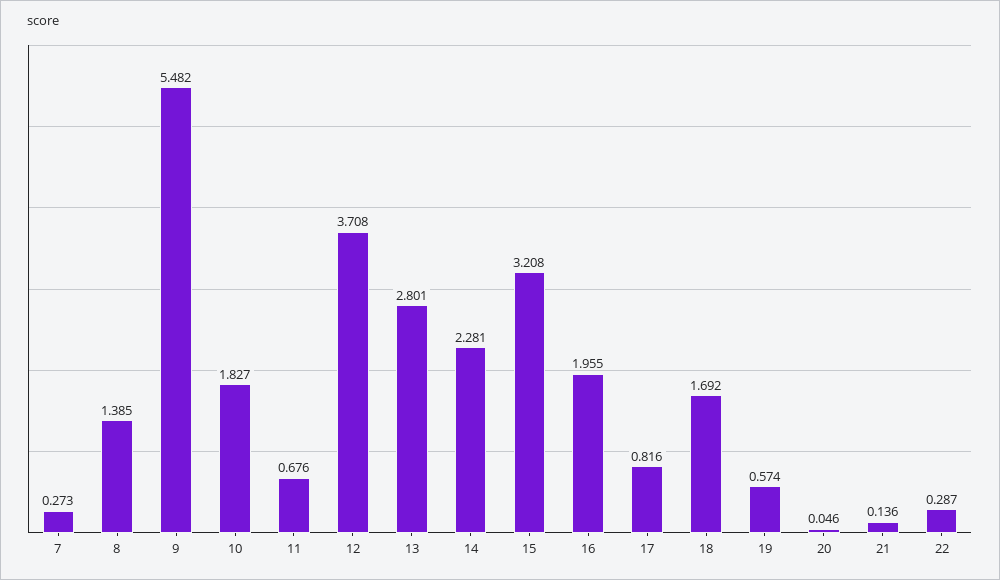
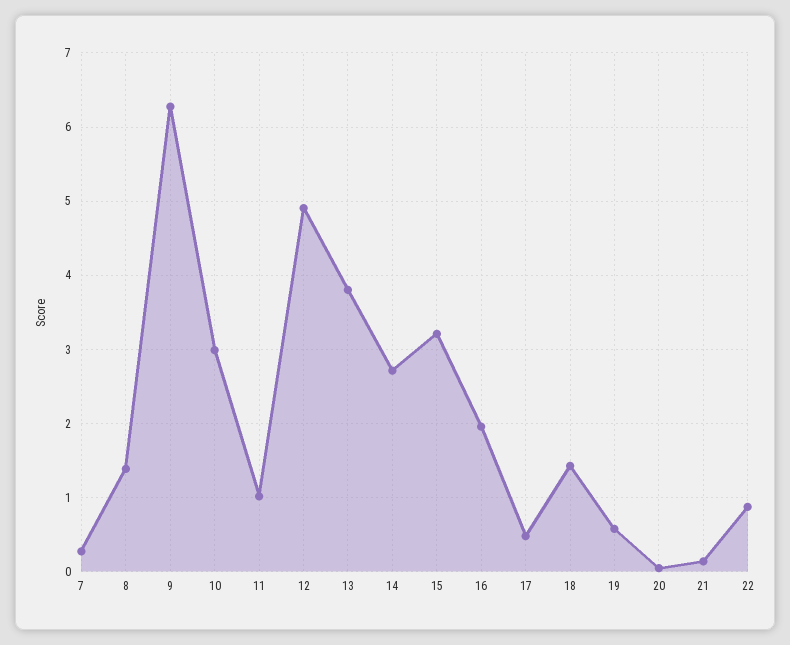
  {
    "7": 0.273,
    "8": 1.385,
-   "9": 5.482,
+   "9": 6.3,
-   "10": 1.827,
+   "10": 3,
-   "11": 0.676,
+   "11": 1,
-   "12": 3.708,
+   "12": 4.9,
-   "13": 2.801,
+   "13": 3.8,
-   "14": 2.281,
+   "14": 2.7,
    "15": 3.208,
    "16": 1.955,
-   "17": 0.816,
+   "17": 0.5,
-   "18": 1.692,
+   "18": 1.4,
    "19": 0.574,
    "20": 0.046,
    "21": 0.136,
-   "22": 0.287
+   "22": 0.9
  }

